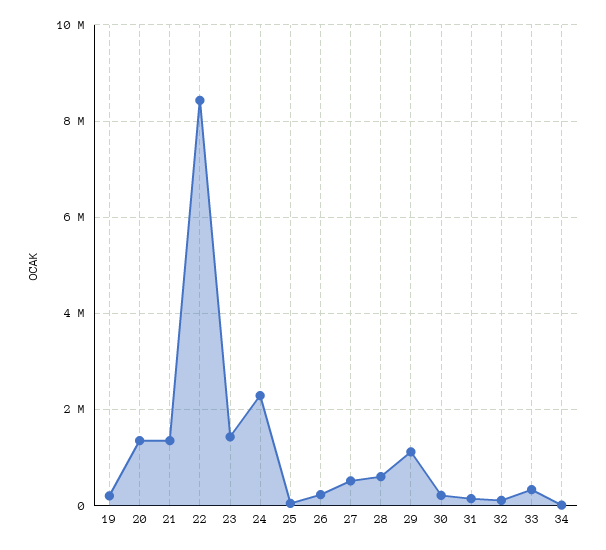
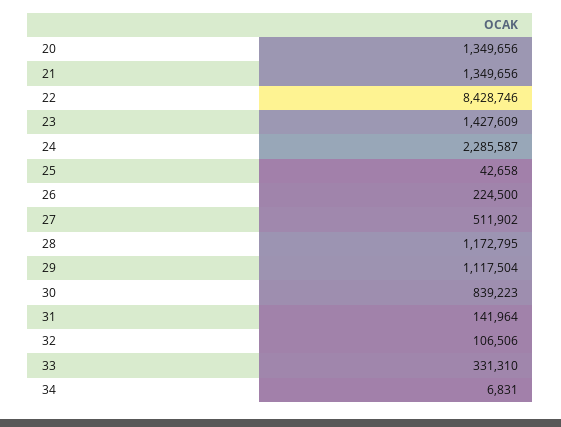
  {
-   "19": 200000,
    "20": 1349656,
    "21": 1349656,
    "22": 8428746,
    "23": 1427609,
    "24": 2285587,
    "25": 42658,
    "26": 224500,
    "27": 511902,
-   "28": 600000,
+   "28": 1172795,
    "29": 1117504,
-   "30": 200000,
+   "30": 839223,
    "31": 141964,
    "32": 106506,
    "33": 331310,
    "34": 6831
  }

